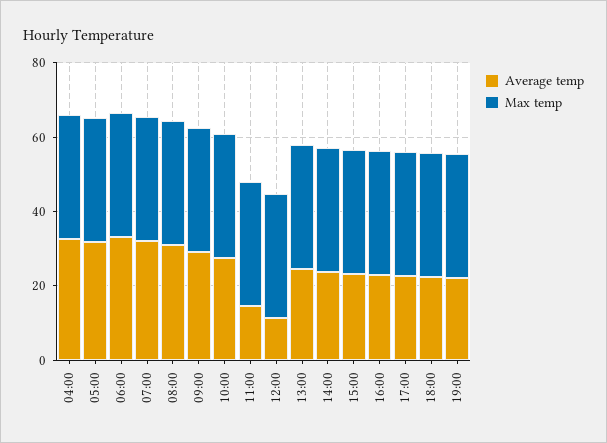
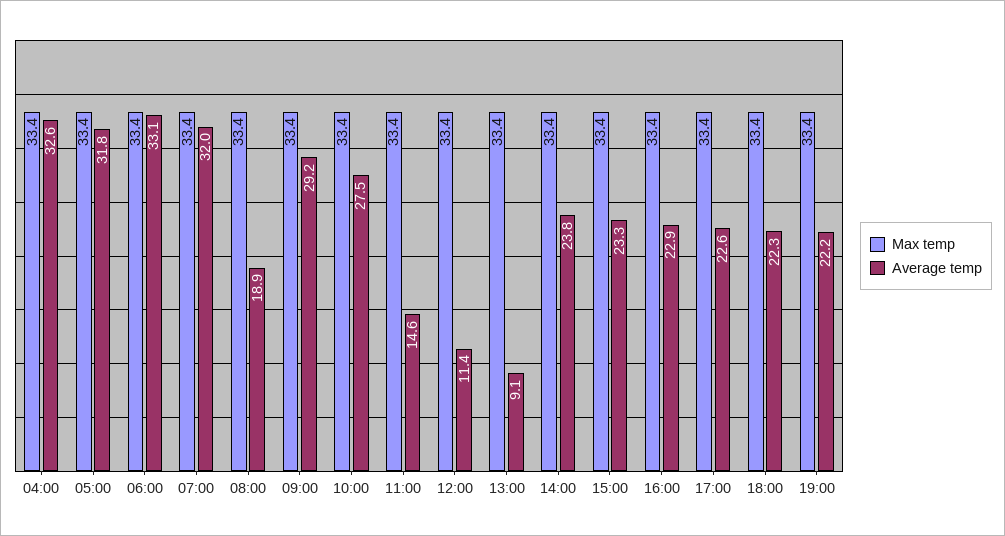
  {
    "Average temp": {
      "04:00": 32.6,
      "05:00": 31.8,
      "06:00": 33.1,
      "07:00": 32,
-     "08:00": 30,
+     "08:00": 18.9,
      "09:00": 29.2,
      "10:00": 27.5,
      "11:00": 14.6,
      "12:00": 11.4,
-     "13:00": 25,
+     "13:00": 9.1,
      "14:00": 23.8,
      "15:00": 23.3,
      "16:00": 22.9,
      "17:00": 22.6,
      "18:00": 22.3,
      "19:00": 22.2
    },
    "Max temp": {
      "04:00": 33.4,
      "05:00": 33.4,
      "06:00": 33.4,
      "07:00": 33.4,
      "08:00": 33.4,
      "09:00": 33.4,
      "10:00": 33.4,
      "11:00": 33.4,
      "12:00": 33.4,
      "13:00": 33.4,
      "14:00": 33.4,
      "15:00": 33.4,
      "16:00": 33.4,
      "17:00": 33.4,
      "18:00": 33.4,
      "19:00": 33.4
    }
  }

